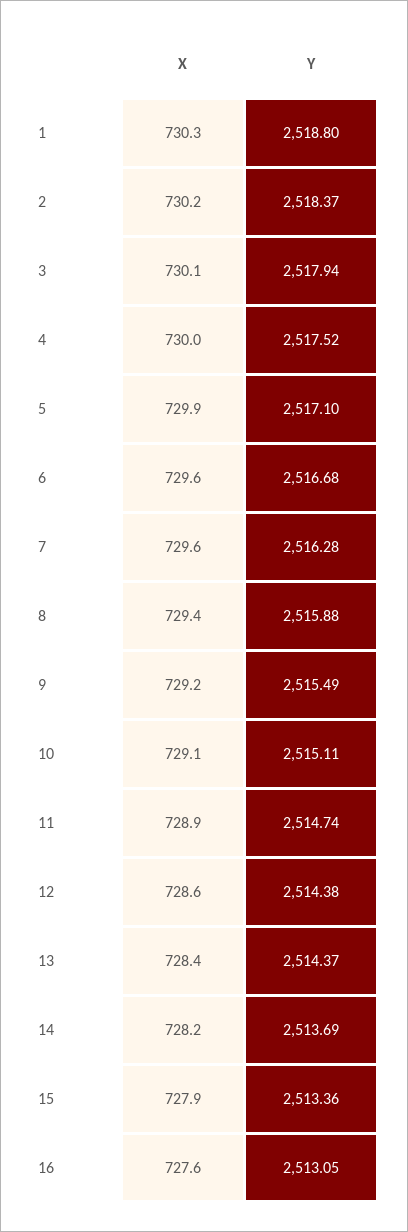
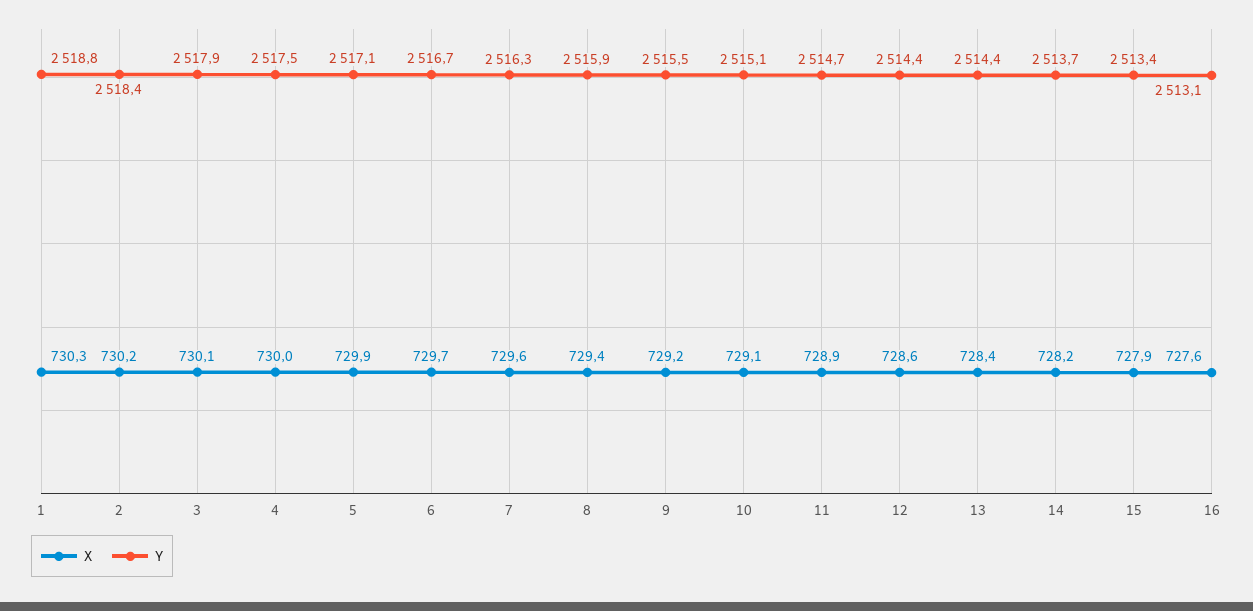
  {
    "X": {
      "1": 730.3,
      "2": 730.2,
      "3": 730.1,
      "4": 730,
      "5": 729.9,
-     "6": 729.6,
+     "6": 729.7,
      "7": 729.6,
      "8": 729.4,
      "9": 729.2,
      "10": 729.1,
      "11": 728.9,
      "12": 728.6,
      "13": 728.4,
      "14": 728.2,
      "15": 727.9,
      "16": 727.6
    },
    "Y": {
      "1": 2518.8,
      "2": 2518.37,
      "3": 2517.94,
      "4": 2517.52,
      "5": 2517.1,
      "6": 2516.68,
      "7": 2516.28,
      "8": 2515.88,
      "9": 2515.49,
      "10": 2515.11,
      "11": 2514.74,
      "12": 2514.38,
      "13": 2514.37,
      "14": 2513.69,
      "15": 2513.36,
      "16": 2513.05
    }
  }

